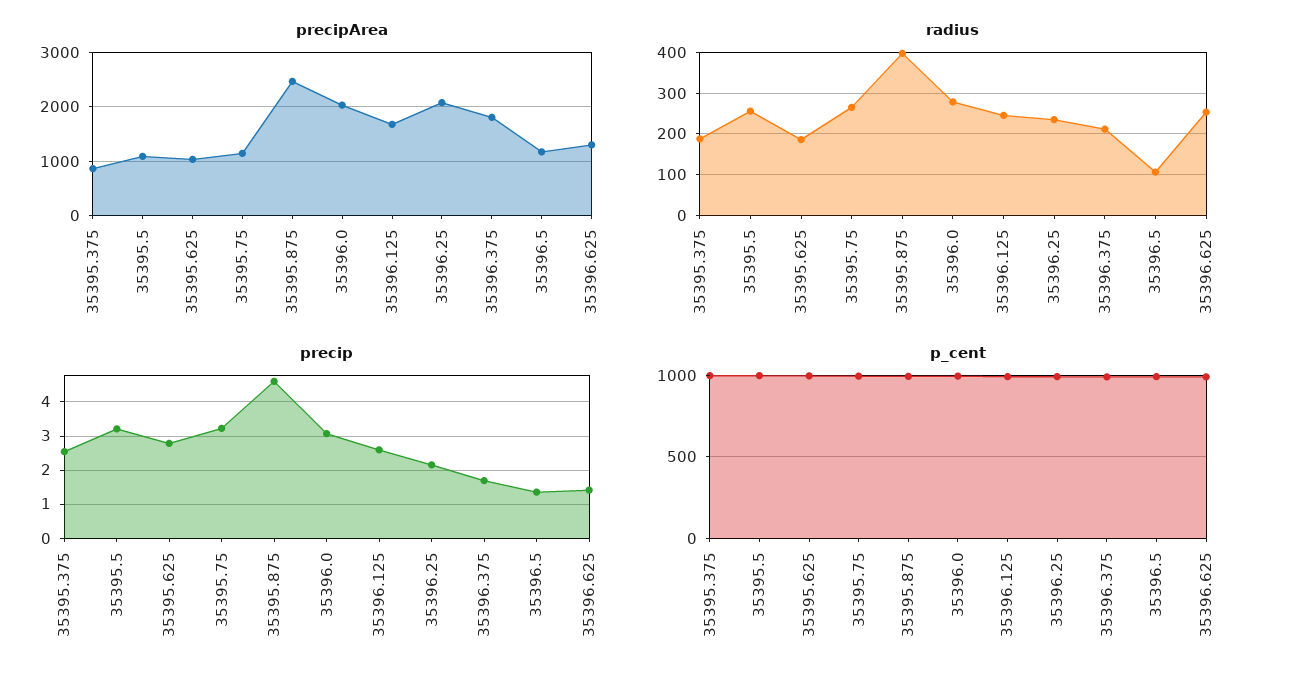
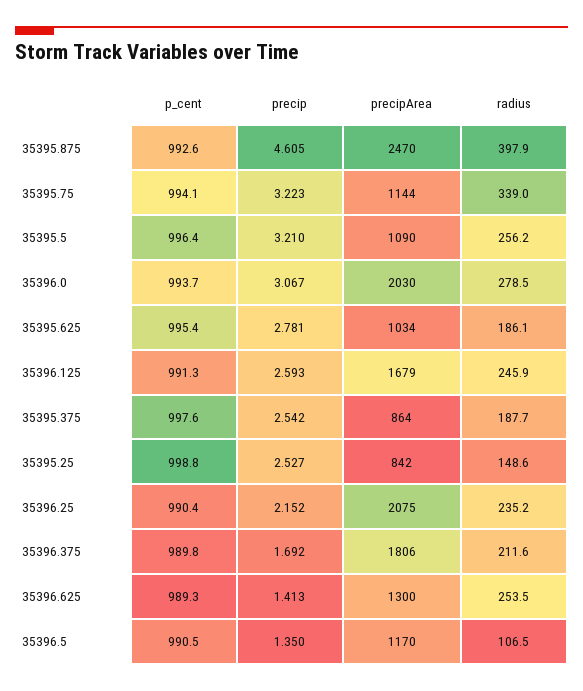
  {
    "precipArea": {
      "35395.375": 864,
      "35395.5": 1090,
      "35395.625": 1034,
      "35395.75": 1144,
      "35395.875": 2470,
      "35396.0": 2030,
      "35396.125": 1679,
      "35396.25": 2075,
      "35396.375": 1806,
      "35396.5": 1170,
-     "35396.625": 1300
+     "35396.625": 1300,
+     "35395.25": 842
    },
    "radius": {
      "35395.375": 187.7,
      "35395.5": 256.2,
      "35395.625": 186.1,
-     "35395.75": 260,
+     "35395.75": 339,
      "35395.875": 397.9,
      "35396.0": 278.5,
      "35396.125": 245.9,
      "35396.25": 235.2,
      "35396.375": 211.6,
      "35396.5": 106.5,
-     "35396.625": 253.5
+     "35396.625": 253.5,
+     "35395.25": 148.6
    },
    "precip": {
      "35395.375": 2.542,
      "35395.5": 3.21,
      "35395.625": 2.781,
      "35395.75": 3.223,
      "35395.875": 4.605,
      "35396.0": 3.067,
      "35396.125": 2.593,
      "35396.25": 2.152,
      "35396.375": 1.692,
      "35396.5": 1.35,
-     "35396.625": 1.413
+     "35396.625": 1.413,
+     "35395.25": 2.527
    },
    "p_cent": {
      "35395.375": 997.6,
      "35395.5": 996.4,
      "35395.625": 995.4,
      "35395.75": 994.1,
      "35395.875": 992.6,
      "35396.0": 993.7,
      "35396.125": 991.3,
      "35396.25": 990.4,
      "35396.375": 989.8,
      "35396.5": 990.5,
-     "35396.625": 989.3
+     "35396.625": 989.3,
+     "35395.25": 998.8
    }
  }

